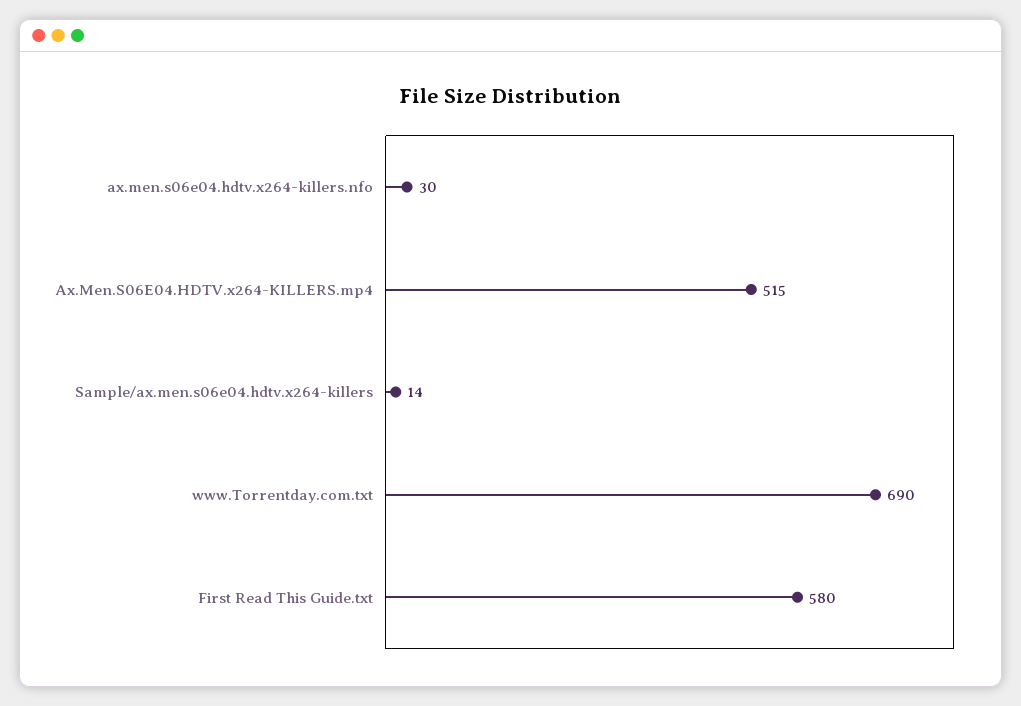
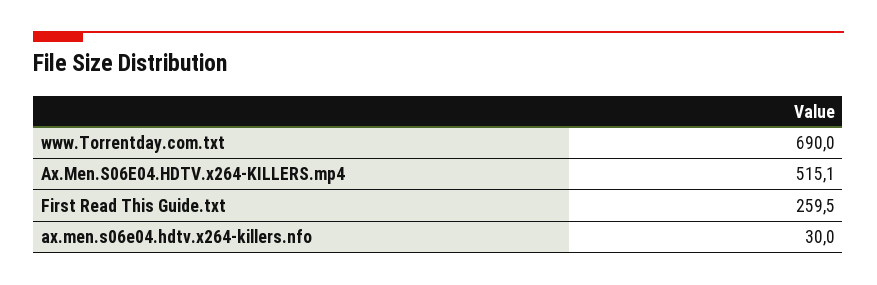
  {
    "ax.men.s06e04.hdtv.x264-killers.nfo": 30,
    "Ax.Men.S06E04.HDTV.x264-KILLERS.mp4": 515.1,
-   "Sample/ax.men.s06e04.hdtv.x264-killers": 14,
    "www.Torrentday.com.txt": 690,
-   "First Read This Guide.txt": 580
+   "First Read This Guide.txt": 259.5
  }

